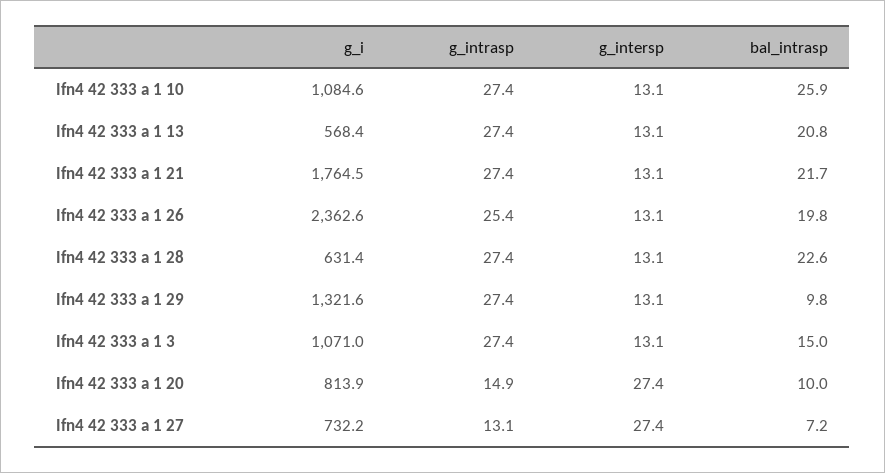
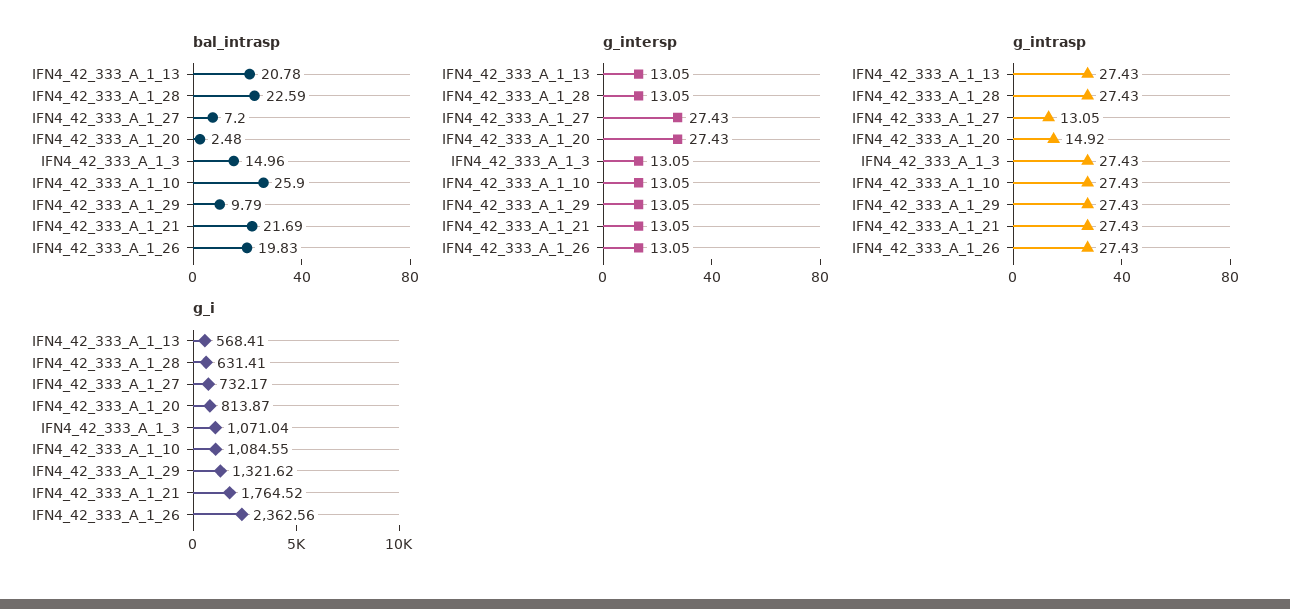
  {
    "g_i": {
      "Ifn4 42 333 a 1 10": 1084.55,
      "Ifn4 42 333 a 1 13": 568.41,
      "Ifn4 42 333 a 1 21": 1764.52,
      "Ifn4 42 333 a 1 26": 2362.56,
      "Ifn4 42 333 a 1 28": 631.41,
      "Ifn4 42 333 a 1 29": 1321.62,
      "Ifn4 42 333 a 1 3": 1071.04,
      "Ifn4 42 333 a 1 20": 813.87,
      "Ifn4 42 333 a 1 27": 732.17
    },
    "g_intrasp": {
      "Ifn4 42 333 a 1 10": 27.43,
      "Ifn4 42 333 a 1 13": 27.43,
      "Ifn4 42 333 a 1 21": 27.43,
-     "Ifn4 42 333 a 1 26": 25.4,
+     "Ifn4 42 333 a 1 26": 27.43,
      "Ifn4 42 333 a 1 28": 27.43,
      "Ifn4 42 333 a 1 29": 27.43,
      "Ifn4 42 333 a 1 3": 27.43,
      "Ifn4 42 333 a 1 20": 14.92,
      "Ifn4 42 333 a 1 27": 13.05
    },
    "g_intersp": {
      "Ifn4 42 333 a 1 10": 13.05,
      "Ifn4 42 333 a 1 13": 13.05,
      "Ifn4 42 333 a 1 21": 13.05,
      "Ifn4 42 333 a 1 26": 13.05,
      "Ifn4 42 333 a 1 28": 13.05,
      "Ifn4 42 333 a 1 29": 13.05,
      "Ifn4 42 333 a 1 3": 13.05,
      "Ifn4 42 333 a 1 20": 27.43,
      "Ifn4 42 333 a 1 27": 27.43
    },
    "bal_intrasp": {
      "Ifn4 42 333 a 1 10": 25.9,
      "Ifn4 42 333 a 1 13": 20.78,
      "Ifn4 42 333 a 1 21": 21.69,
      "Ifn4 42 333 a 1 26": 19.83,
      "Ifn4 42 333 a 1 28": 22.59,
      "Ifn4 42 333 a 1 29": 9.79,
      "Ifn4 42 333 a 1 3": 14.96,
-     "Ifn4 42 333 a 1 20": 10,
+     "Ifn4 42 333 a 1 20": 2.48,
      "Ifn4 42 333 a 1 27": 7.2
    }
  }

